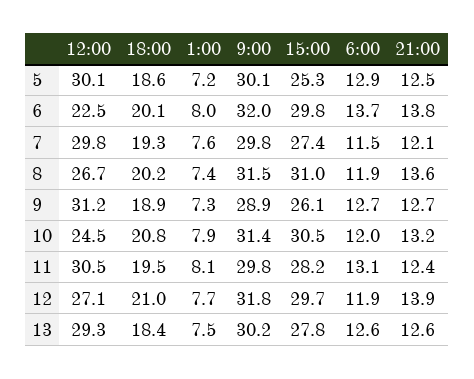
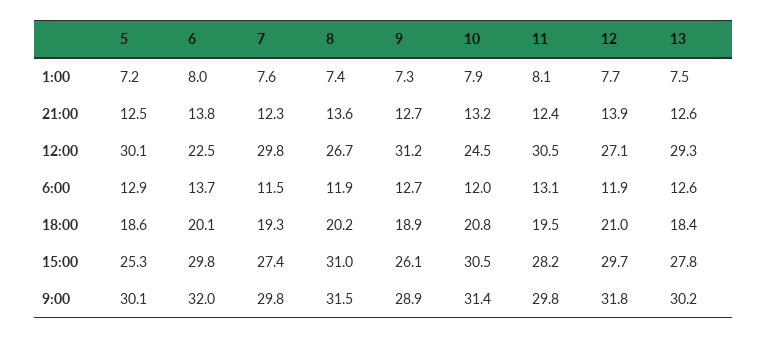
  {
    "12:00": {
      "5": 30.1,
      "6": 22.5,
      "7": 29.8,
      "8": 26.7,
      "9": 31.2,
      "10": 24.5,
      "11": 30.5,
      "12": 27.1,
      "13": 29.3
    },
    "18:00": {
      "5": 18.6,
      "6": 20.1,
      "7": 19.3,
      "8": 20.2,
      "9": 18.9,
      "10": 20.8,
      "11": 19.5,
      "12": 21,
      "13": 18.4
    },
    "1:00": {
      "5": 7.2,
      "6": 8,
      "7": 7.6,
      "8": 7.4,
      "9": 7.3,
      "10": 7.9,
      "11": 8.1,
      "12": 7.7,
      "13": 7.5
    },
    "9:00": {
      "5": 30.1,
      "6": 32,
      "7": 29.8,
      "8": 31.5,
      "9": 28.9,
      "10": 31.4,
      "11": 29.8,
      "12": 31.8,
      "13": 30.2
    },
    "15:00": {
      "5": 25.3,
      "6": 29.8,
      "7": 27.4,
      "8": 31,
      "9": 26.1,
      "10": 30.5,
      "11": 28.2,
      "12": 29.7,
      "13": 27.8
    },
    "6:00": {
      "5": 12.9,
      "6": 13.7,
      "7": 11.5,
      "8": 11.9,
      "9": 12.7,
      "10": 12,
      "11": 13.1,
      "12": 11.9,
      "13": 12.6
    },
    "21:00": {
      "5": 12.5,
      "6": 13.8,
-     "7": 12.1,
+     "7": 12.3,
      "8": 13.6,
      "9": 12.7,
      "10": 13.2,
      "11": 12.4,
      "12": 13.9,
      "13": 12.6
    }
  }

